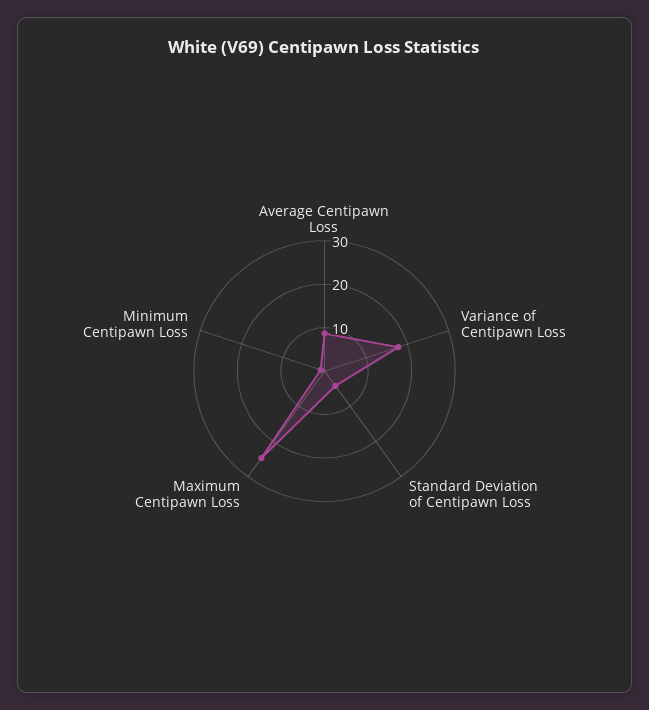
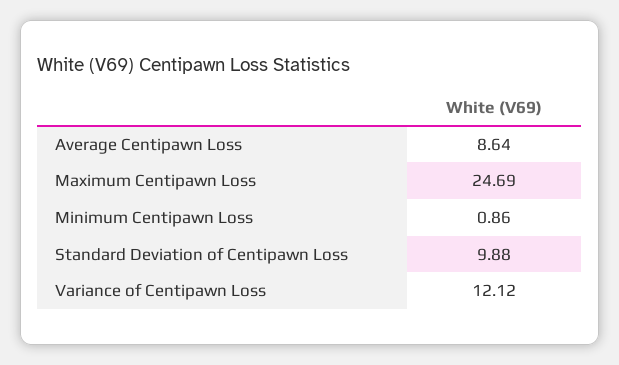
  {
    "Average Centipawn Loss": 8.64,
-   "Variance of Centipawn Loss": 18,
+   "Variance of Centipawn Loss": 12.12,
-   "Standard Deviation of Centipawn Loss": 4,
+   "Standard Deviation of Centipawn Loss": 9.88,
    "Maximum Centipawn Loss": 24.69,
    "Minimum Centipawn Loss": 0.86
  }

